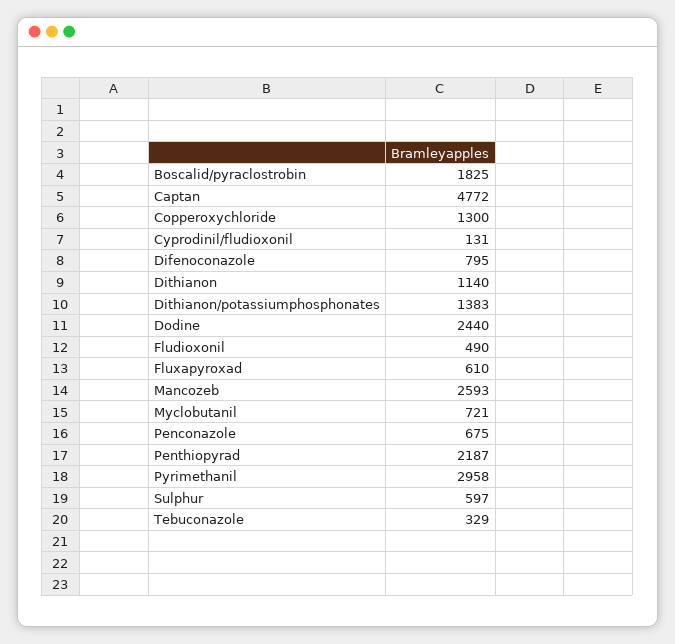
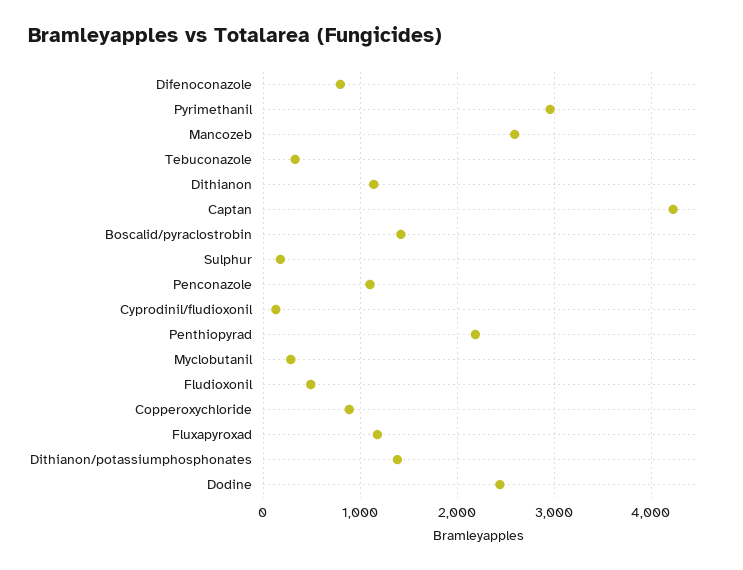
  {
-   "Boscalid/pyraclostrobin": 1825,
+   "Boscalid/pyraclostrobin": 1400,
-   "Captan": 4772,
+   "Captan": 4200,
-   "Copperoxychloride": 1300,
+   "Copperoxychloride": 900,
    "Cyprodinil/fludioxonil": 131,
    "Difenoconazole": 795,
    "Dithianon": 1140,
    "Dithianon/potassiumphosphonates": 1383,
    "Dodine": 2440,
    "Fludioxonil": 490,
-   "Fluxapyroxad": 610,
+   "Fluxapyroxad": 1200,
    "Mancozeb": 2593,
-   "Myclobutanil": 721,
+   "Myclobutanil": 300,
-   "Penconazole": 675,
+   "Penconazole": 1100,
    "Penthiopyrad": 2187,
    "Pyrimethanil": 2958,
-   "Sulphur": 597,
+   "Sulphur": 200,
    "Tebuconazole": 329
  }

